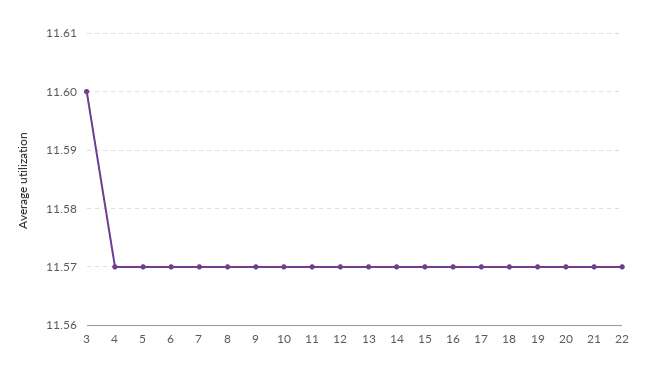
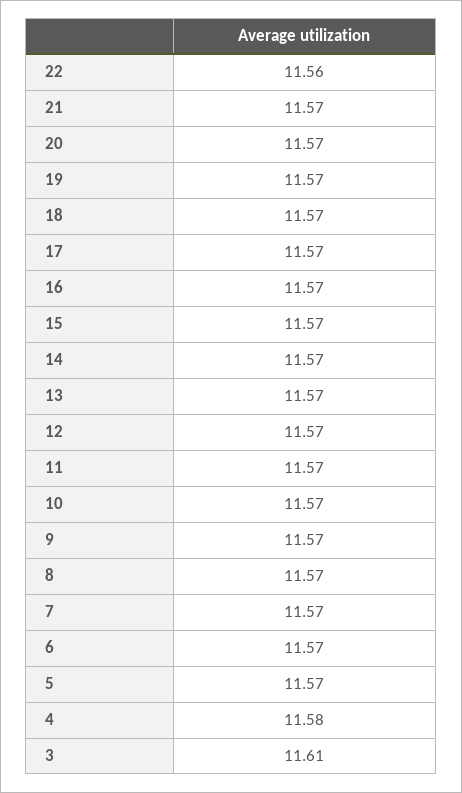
  {
-   "3": 11.6,
+   "3": 11.61,
-   "4": 11.57,
+   "4": 11.58,
    "5": 11.57,
    "6": 11.57,
    "7": 11.57,
    "8": 11.57,
    "9": 11.57,
    "10": 11.57,
    "11": 11.57,
    "12": 11.57,
    "13": 11.57,
    "14": 11.57,
    "15": 11.57,
    "16": 11.57,
    "17": 11.57,
    "18": 11.57,
    "19": 11.57,
    "20": 11.57,
    "21": 11.57,
-   "22": 11.57
+   "22": 11.56
  }

